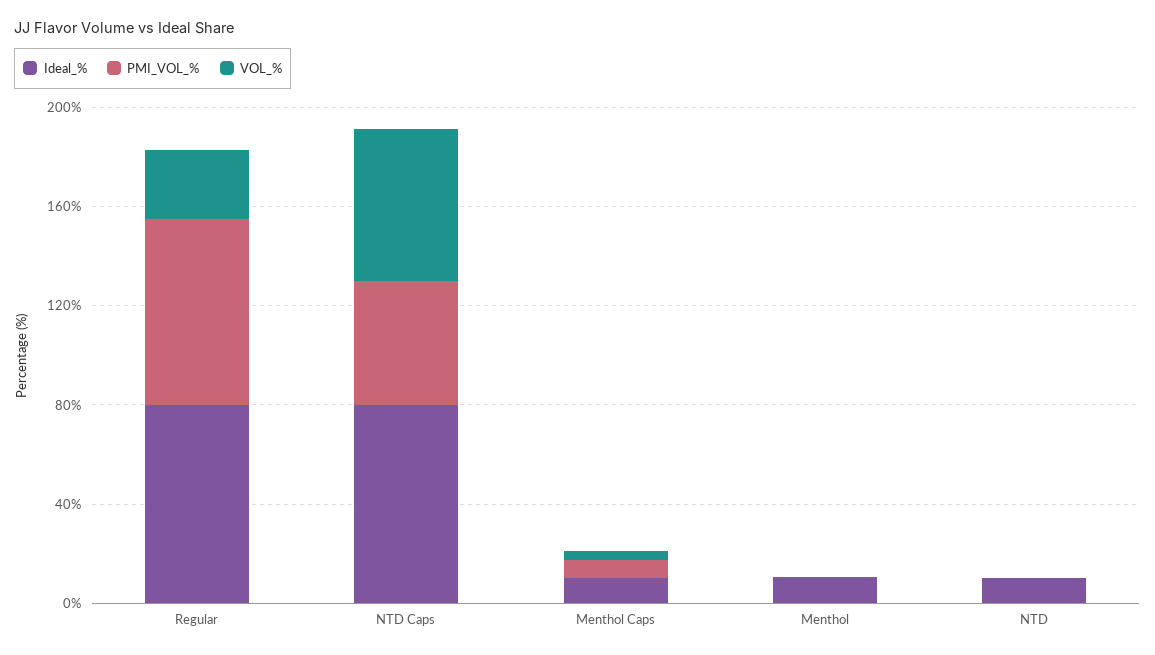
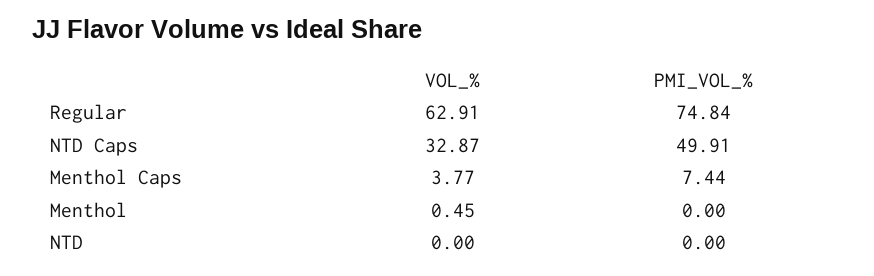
  {
-   "Ideal_%": {
-     "Regular": 80,
-     "NTD Caps": 80,
-     "Menthol Caps": 10,
-     "Menthol": 10,
-     "NTD": 10
-   },
    "PMI_VOL_%": {
      "Regular": 74.84,
      "NTD Caps": 49.91,
      "Menthol Caps": 7.44,
      "Menthol": 0,
      "NTD": 0
    },
    "VOL_%": {
-     "Regular": 30,
+     "Regular": 62.91,
-     "NTD Caps": 60,
+     "NTD Caps": 32.87,
      "Menthol Caps": 3.77,
      "Menthol": 0.45,
      "NTD": 0
    }
  }

